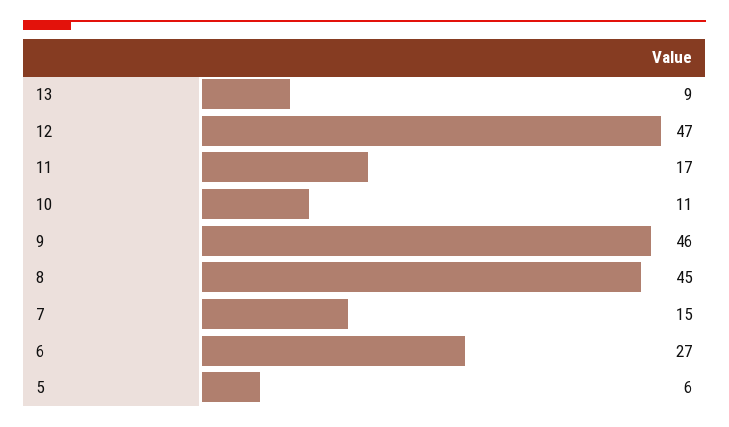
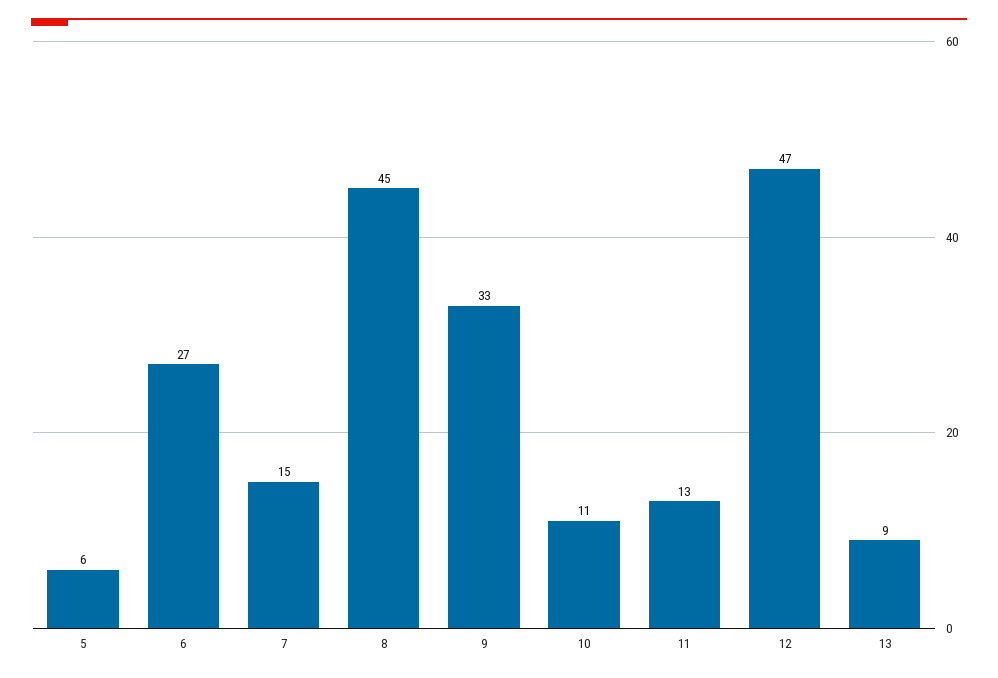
  {
    "13": 9,
    "12": 47,
-   "11": 17,
+   "11": 13,
    "10": 11,
-   "9": 46,
+   "9": 33,
    "8": 45,
    "7": 15,
    "6": 27,
    "5": 6
  }

